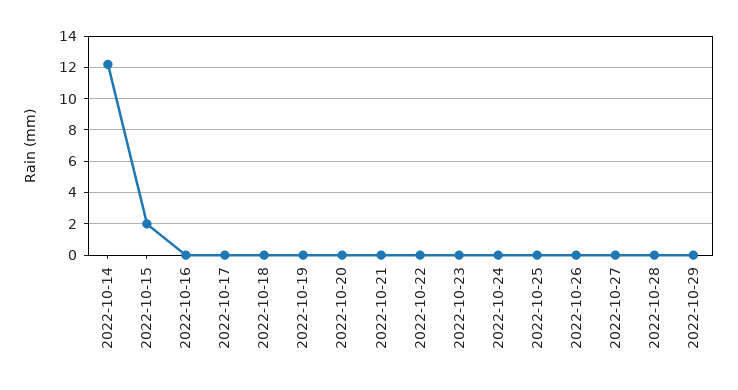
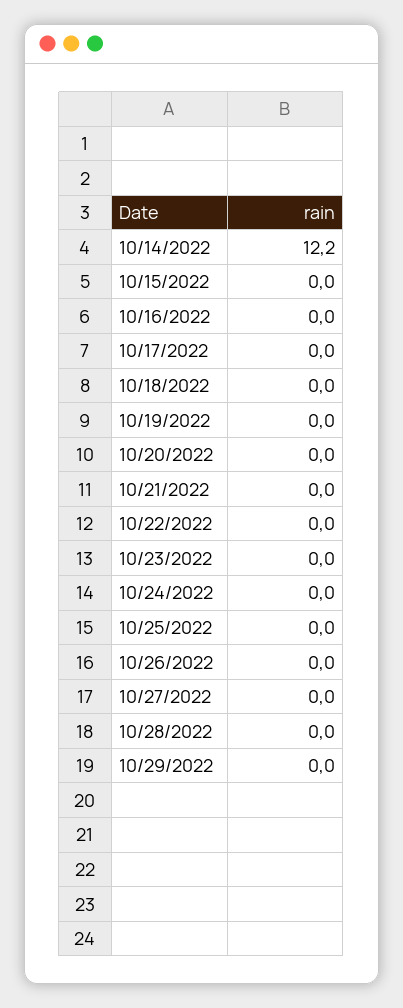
  {
    "2022-10-14": 12.2,
-   "2022-10-15": 2,
+   "2022-10-15": 0,
    "2022-10-16": 0,
    "2022-10-17": 0,
    "2022-10-18": 0,
    "2022-10-19": 0,
    "2022-10-20": 0,
    "2022-10-21": 0,
    "2022-10-22": 0,
    "2022-10-23": 0,
    "2022-10-24": 0,
    "2022-10-25": 0,
    "2022-10-26": 0,
    "2022-10-27": 0,
    "2022-10-28": 0,
    "2022-10-29": 0
  }

